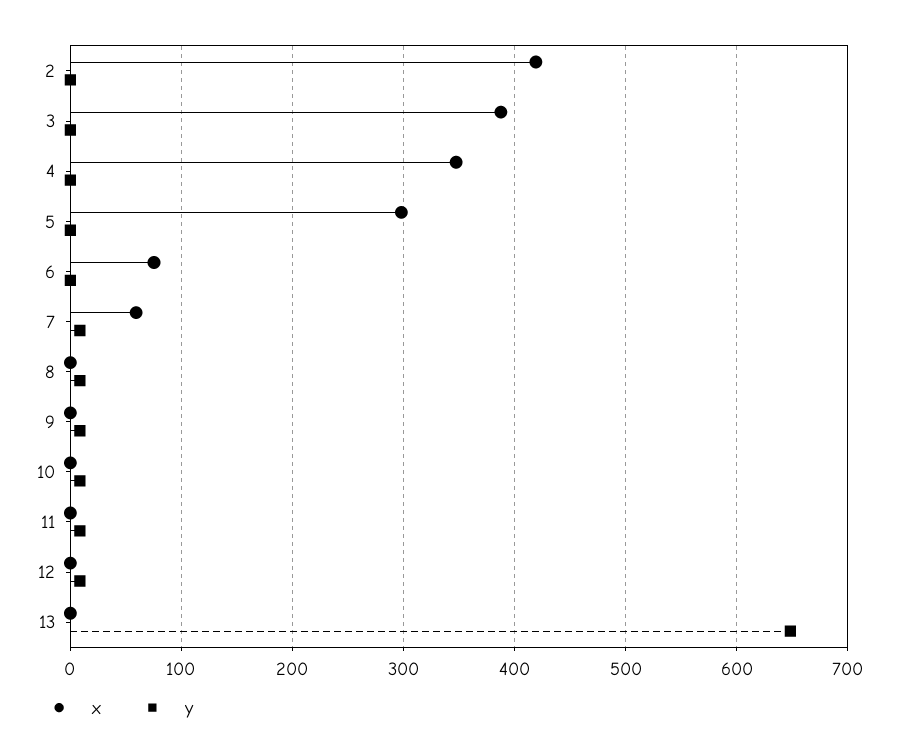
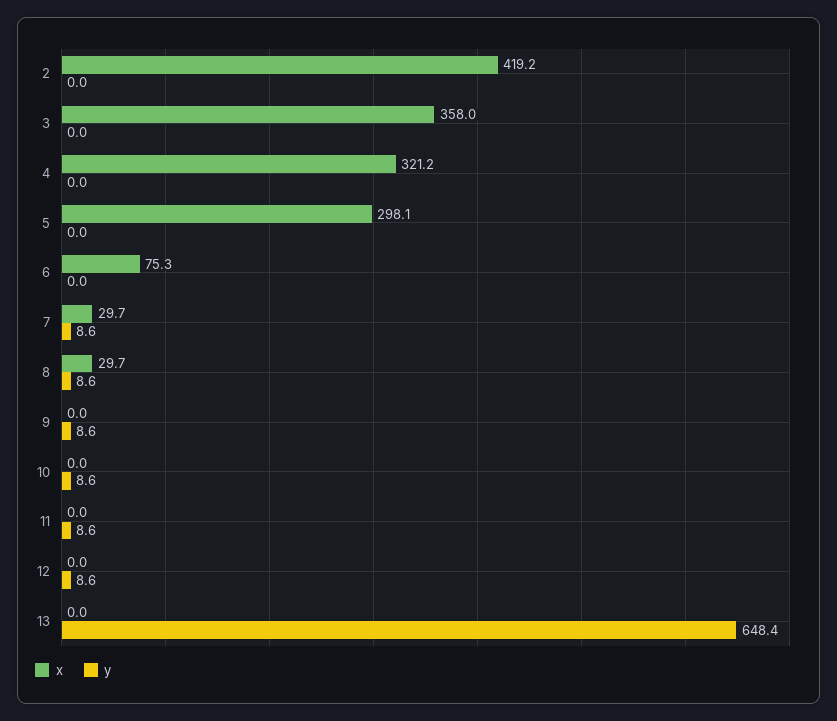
  {
    "x": {
      "2": 419.2,
-     "3": 390,
+     "3": 358,
-     "4": 350,
+     "4": 321.2,
      "5": 298.1,
      "6": 75.3,
-     "7": 60,
+     "7": 29.7,
-     "8": 0,
+     "8": 29.7,
      "9": 0,
      "10": 0,
      "11": 0,
      "12": 0,
      "13": 0
    },
    "y": {
      "2": 0,
      "3": 0,
      "4": 0,
      "5": 0,
      "6": 0,
      "7": 8.6,
      "8": 8.6,
      "9": 8.6,
      "10": 8.6,
      "11": 8.6,
      "12": 8.6,
      "13": 648.4
    }
  }

